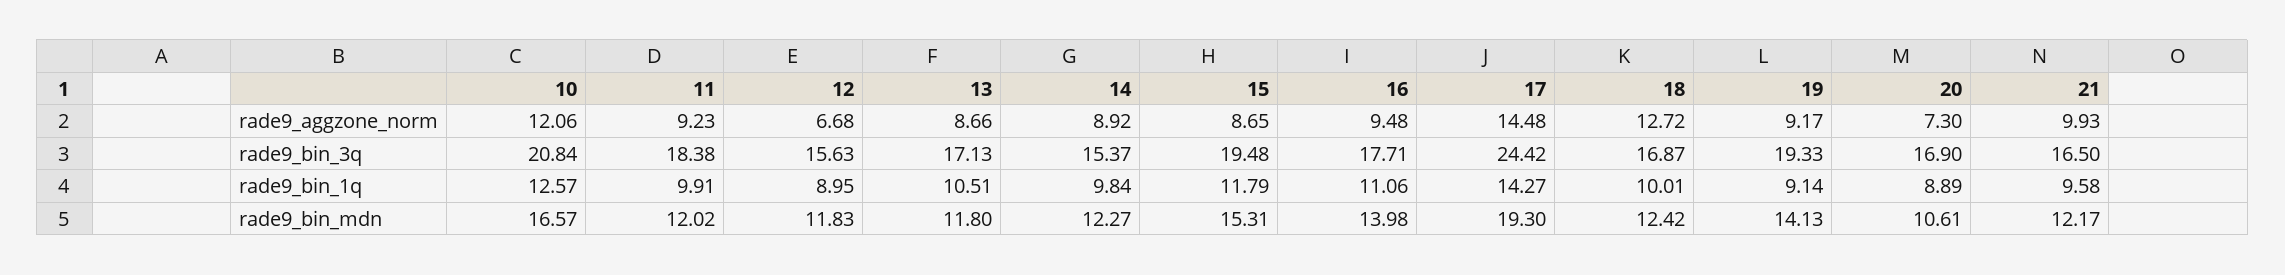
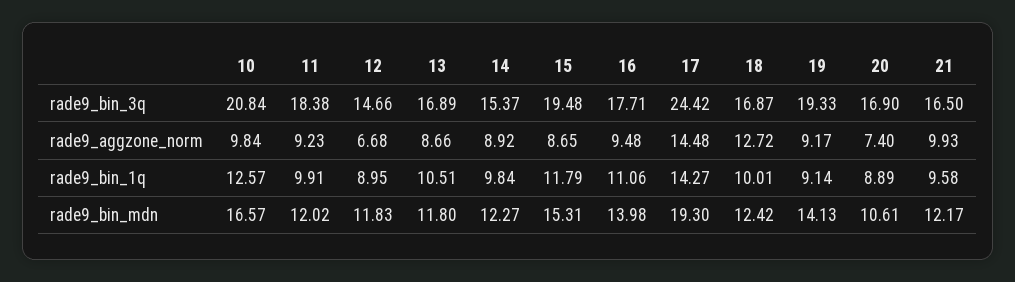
  {
    "10": {
-     "rade9_aggzone_norm": 12.06,
+     "rade9_aggzone_norm": 9.84,
      "rade9_bin_3q": 20.84,
      "rade9_bin_1q": 12.57,
      "rade9_bin_mdn": 16.57
    },
    "11": {
      "rade9_aggzone_norm": 9.23,
      "rade9_bin_3q": 18.38,
      "rade9_bin_1q": 9.91,
      "rade9_bin_mdn": 12.02
    },
    "12": {
      "rade9_aggzone_norm": 6.68,
-     "rade9_bin_3q": 15.63,
+     "rade9_bin_3q": 14.66,
      "rade9_bin_1q": 8.95,
      "rade9_bin_mdn": 11.83
    },
    "13": {
      "rade9_aggzone_norm": 8.66,
-     "rade9_bin_3q": 17.13,
+     "rade9_bin_3q": 16.89,
      "rade9_bin_1q": 10.51,
      "rade9_bin_mdn": 11.8
    },
    "14": {
      "rade9_aggzone_norm": 8.92,
      "rade9_bin_3q": 15.37,
      "rade9_bin_1q": 9.84,
      "rade9_bin_mdn": 12.27
    },
    "15": {
      "rade9_aggzone_norm": 8.65,
      "rade9_bin_3q": 19.48,
      "rade9_bin_1q": 11.79,
      "rade9_bin_mdn": 15.31
    },
    "16": {
      "rade9_aggzone_norm": 9.48,
      "rade9_bin_3q": 17.71,
      "rade9_bin_1q": 11.06,
      "rade9_bin_mdn": 13.98
    },
    "17": {
      "rade9_aggzone_norm": 14.48,
      "rade9_bin_3q": 24.42,
      "rade9_bin_1q": 14.27,
      "rade9_bin_mdn": 19.3
    },
    "18": {
      "rade9_aggzone_norm": 12.72,
      "rade9_bin_3q": 16.87,
      "rade9_bin_1q": 10.01,
      "rade9_bin_mdn": 12.42
    },
    "19": {
      "rade9_aggzone_norm": 9.17,
      "rade9_bin_3q": 19.33,
      "rade9_bin_1q": 9.14,
      "rade9_bin_mdn": 14.13
    },
    "20": {
-     "rade9_aggzone_norm": 7.3,
+     "rade9_aggzone_norm": 7.4,
      "rade9_bin_3q": 16.9,
      "rade9_bin_1q": 8.89,
      "rade9_bin_mdn": 10.61
    },
    "21": {
      "rade9_aggzone_norm": 9.93,
      "rade9_bin_3q": 16.5,
      "rade9_bin_1q": 9.58,
      "rade9_bin_mdn": 12.17
    }
  }

